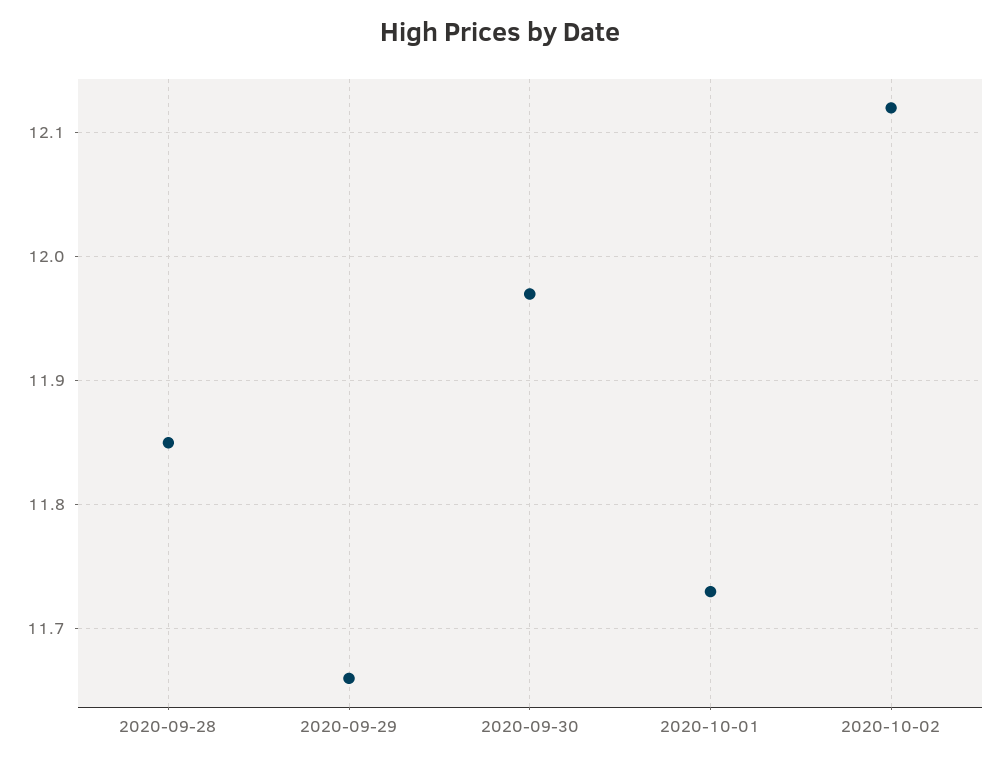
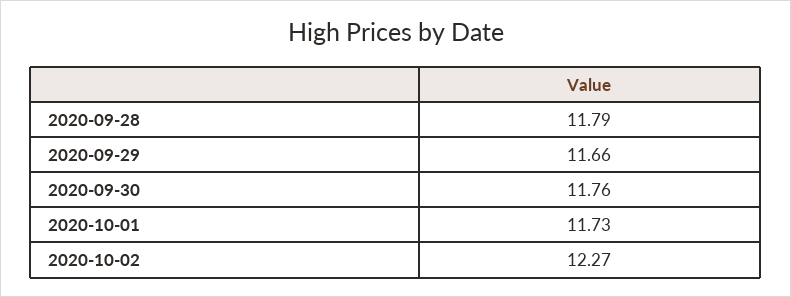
  {
-   "2020-09-28": 11.85,
+   "2020-09-28": 11.79,
    "2020-09-29": 11.66,
-   "2020-09-30": 11.97,
+   "2020-09-30": 11.76,
    "2020-10-01": 11.73,
-   "2020-10-02": 12.12
+   "2020-10-02": 12.27
  }

